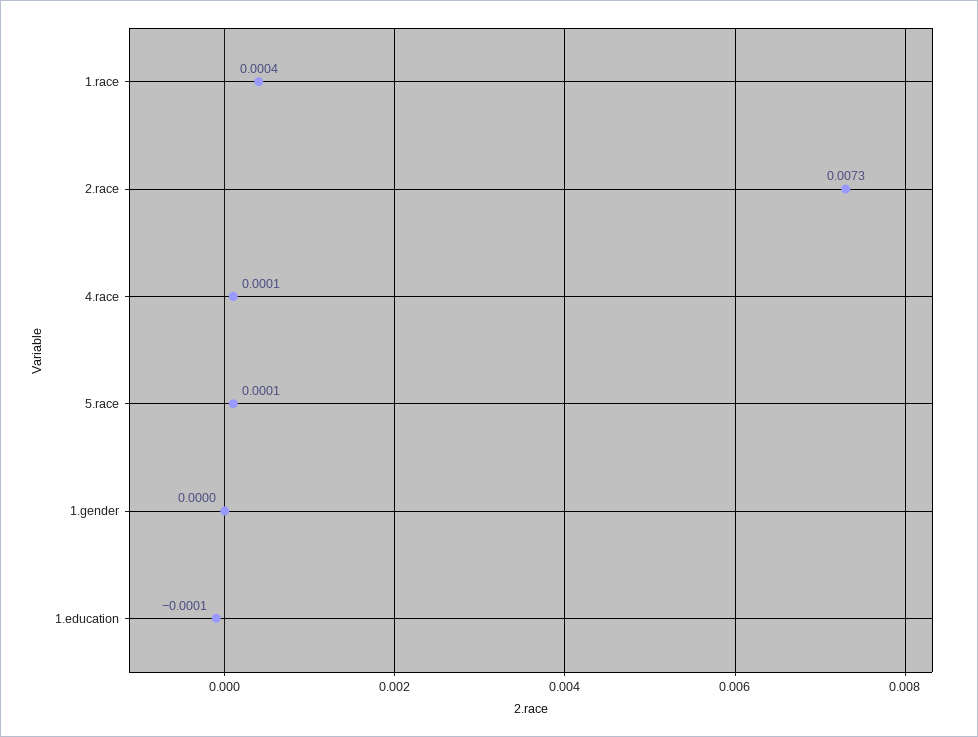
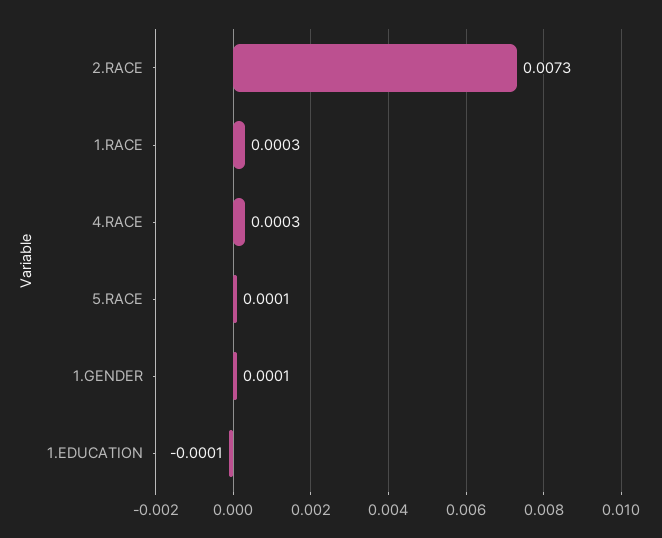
  {
-   "1.race": 0.0004,
+   "1.race": 0.0003,
    "2.race": 0.0073,
-   "4.race": 0.0001,
+   "4.race": 0.0003,
    "5.race": 0.0001,
-   "1.gender": 0,
+   "1.gender": 0.0001,
    "1.education": -0.0001
  }

